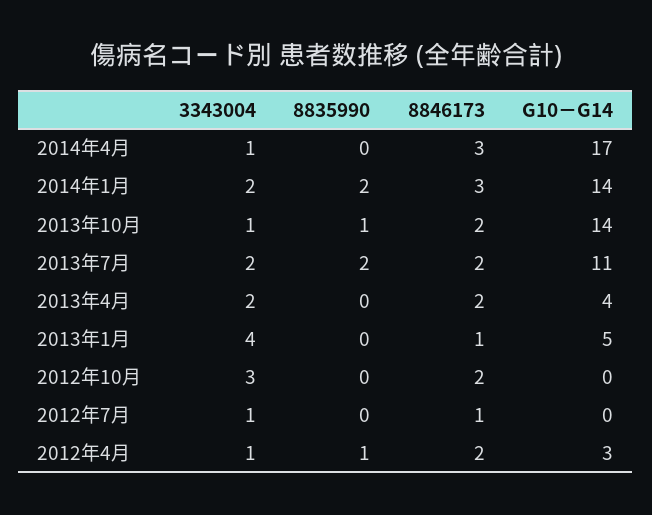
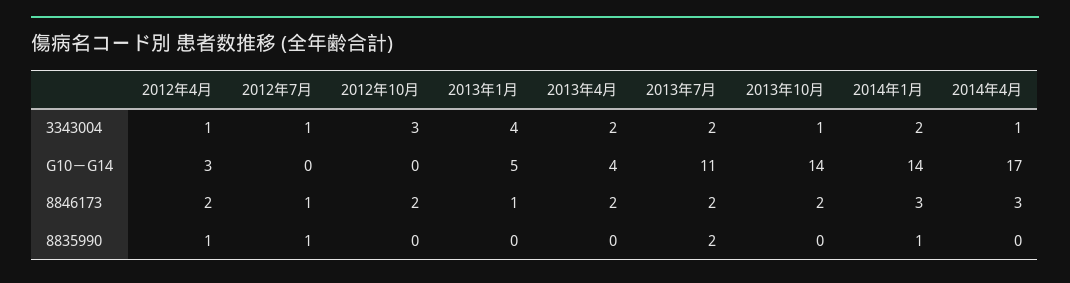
  {
    "3343004": {
      "2014年4月": 1,
      "2014年1月": 2,
      "2013年10月": 1,
      "2013年7月": 2,
      "2013年4月": 2,
      "2013年1月": 4,
      "2012年10月": 3,
      "2012年7月": 1,
      "2012年4月": 1
    },
    "8835990": {
      "2014年4月": 0,
-     "2014年1月": 2,
+     "2014年1月": 1,
-     "2013年10月": 1,
+     "2013年10月": 0,
      "2013年7月": 2,
      "2013年4月": 0,
      "2013年1月": 0,
      "2012年10月": 0,
-     "2012年7月": 0,
+     "2012年7月": 1,
      "2012年4月": 1
    },
    "8846173": {
      "2014年4月": 3,
      "2014年1月": 3,
      "2013年10月": 2,
      "2013年7月": 2,
      "2013年4月": 2,
      "2013年1月": 1,
      "2012年10月": 2,
      "2012年7月": 1,
      "2012年4月": 2
    },
    "G10－G14": {
      "2014年4月": 17,
      "2014年1月": 14,
      "2013年10月": 14,
      "2013年7月": 11,
      "2013年4月": 4,
      "2013年1月": 5,
      "2012年10月": 0,
      "2012年7月": 0,
      "2012年4月": 3
    }
  }

